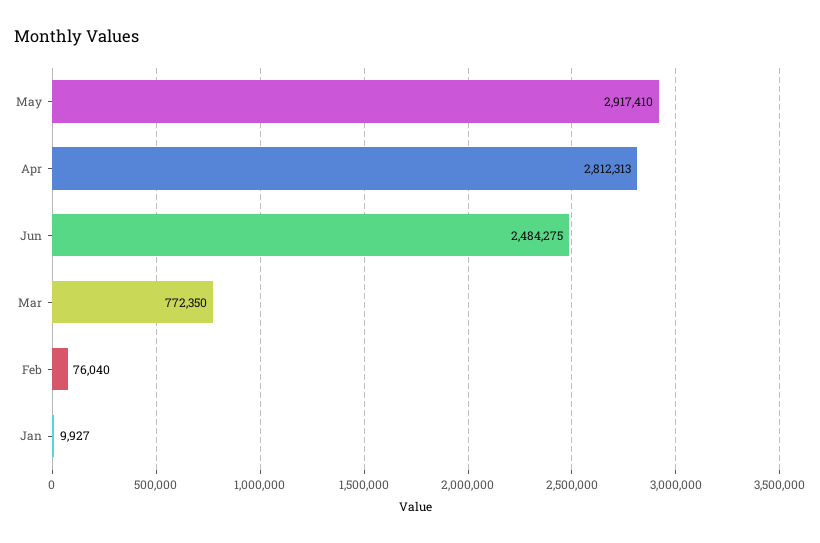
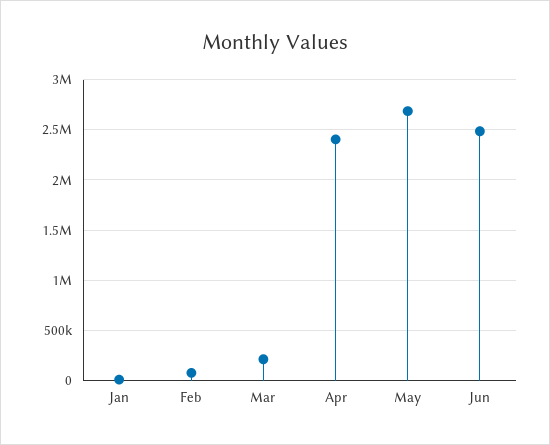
  {
-   "May": 2917410,
+   "May": 2700000,
-   "Apr": 2812313,
+   "Apr": 2400000,
    "Jun": 2484275,
-   "Mar": 772350,
+   "Mar": 200000,
    "Feb": 76040,
    "Jan": 9927
  }

